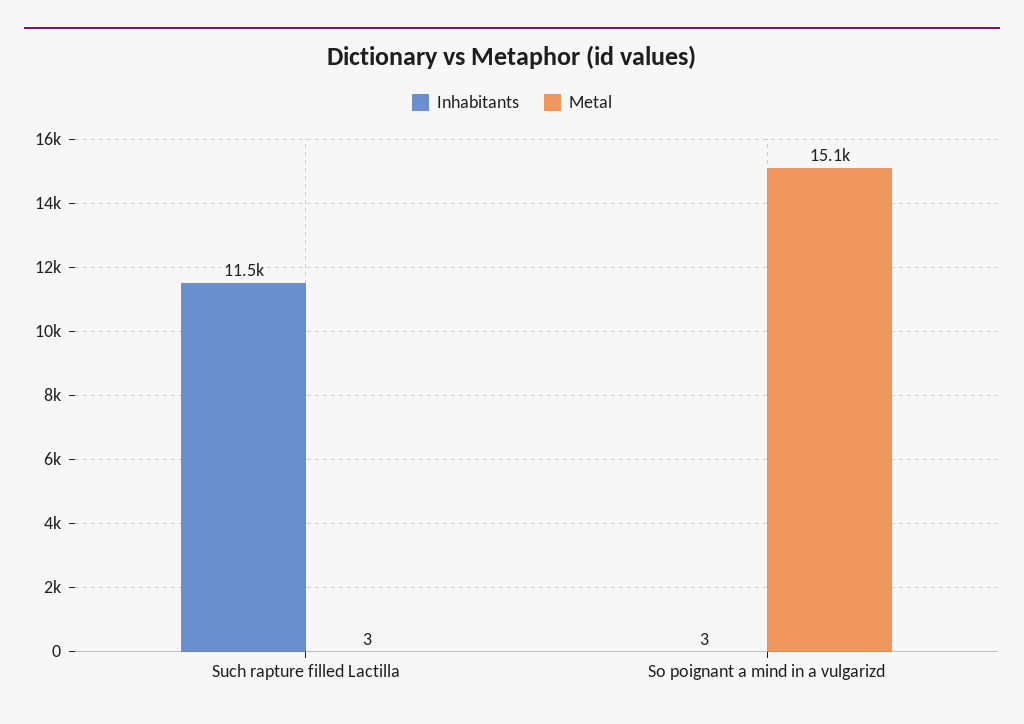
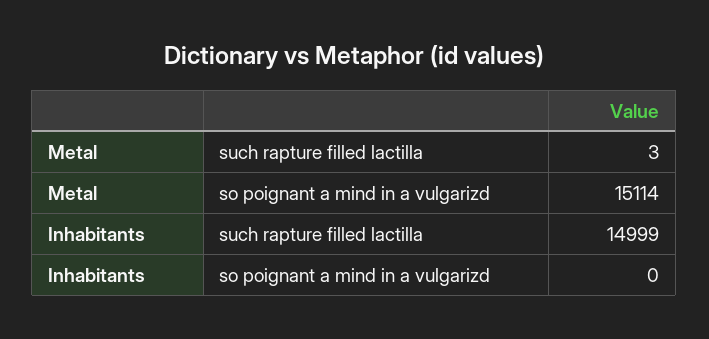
  {
    "Inhabitants": {
-     "Such rapture filled Lactilla": 11500,
+     "Such rapture filled Lactilla": 14999,
-     "So poignant a mind in a vulgarizd": 3
+     "So poignant a mind in a vulgarizd": 0
    },
    "Metal": {
      "Such rapture filled Lactilla": 3,
      "So poignant a mind in a vulgarizd": 15114
    }
  }

